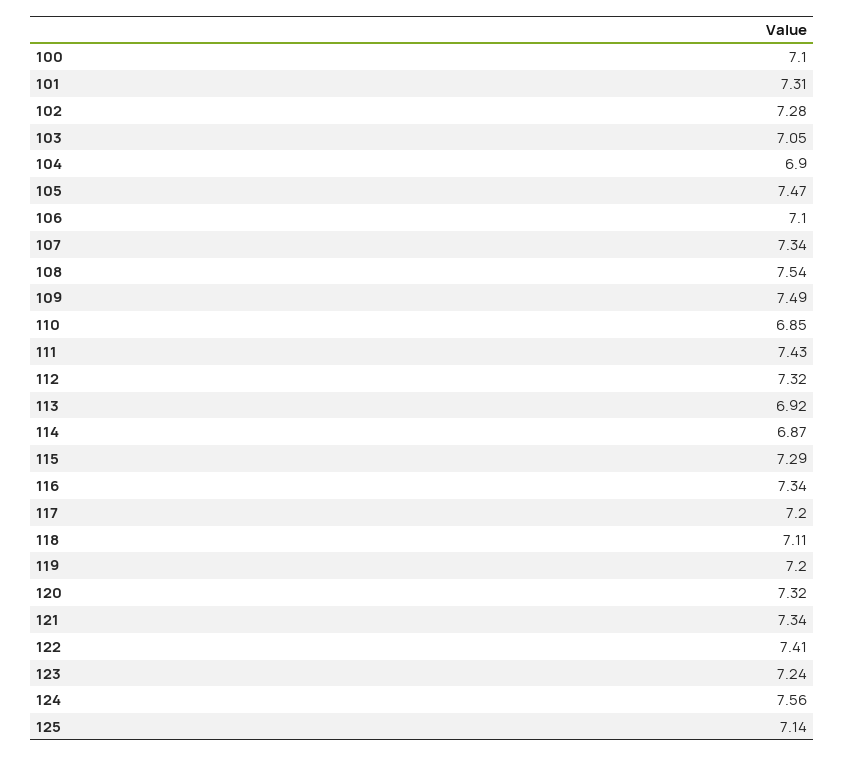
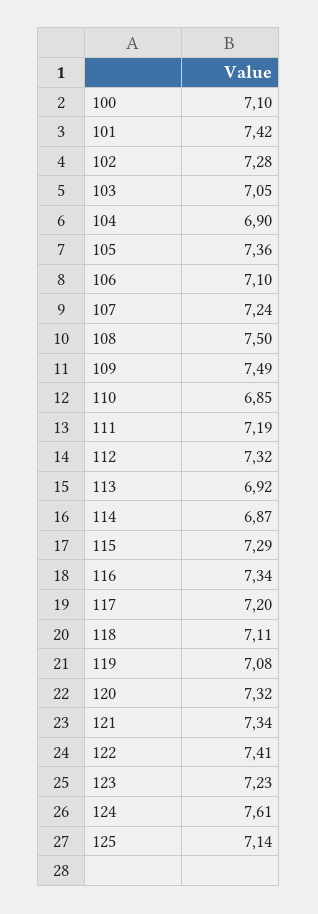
  {
    "100": 7.1,
-   "101": 7.31,
+   "101": 7.42,
    "102": 7.28,
    "103": 7.05,
    "104": 6.9,
-   "105": 7.47,
+   "105": 7.36,
    "106": 7.1,
-   "107": 7.34,
+   "107": 7.24,
-   "108": 7.54,
+   "108": 7.5,
    "109": 7.49,
    "110": 6.85,
-   "111": 7.43,
+   "111": 7.19,
    "112": 7.32,
    "113": 6.92,
    "114": 6.87,
    "115": 7.29,
    "116": 7.34,
    "117": 7.2,
    "118": 7.11,
-   "119": 7.2,
+   "119": 7.08,
    "120": 7.32,
    "121": 7.34,
    "122": 7.41,
-   "123": 7.24,
+   "123": 7.23,
-   "124": 7.56,
+   "124": 7.61,
    "125": 7.14
  }

